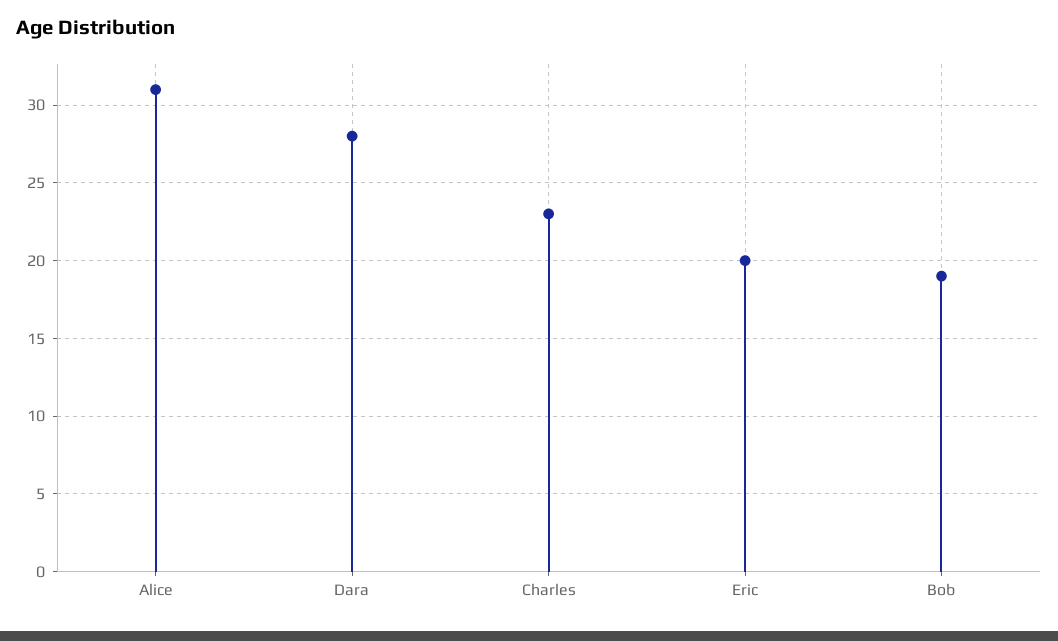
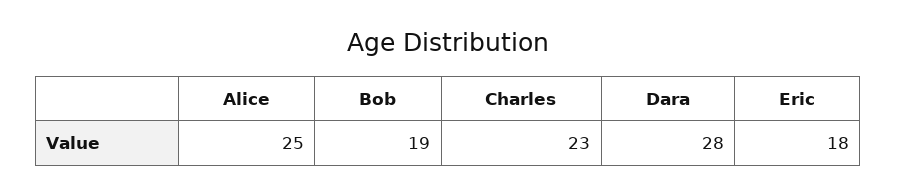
  {
-   "Alice": 31,
+   "Alice": 25,
    "Dara": 28,
    "Charles": 23,
-   "Eric": 20,
+   "Eric": 18,
    "Bob": 19
  }

